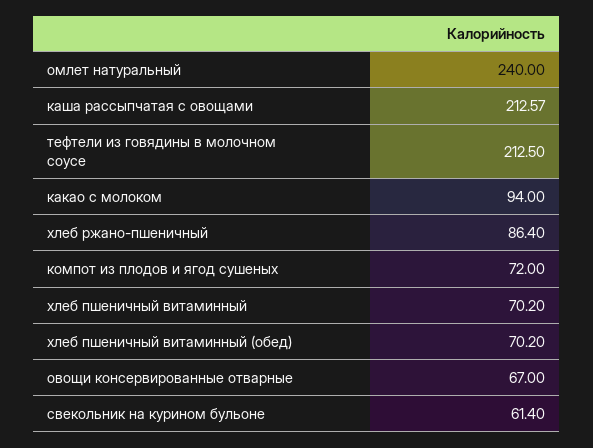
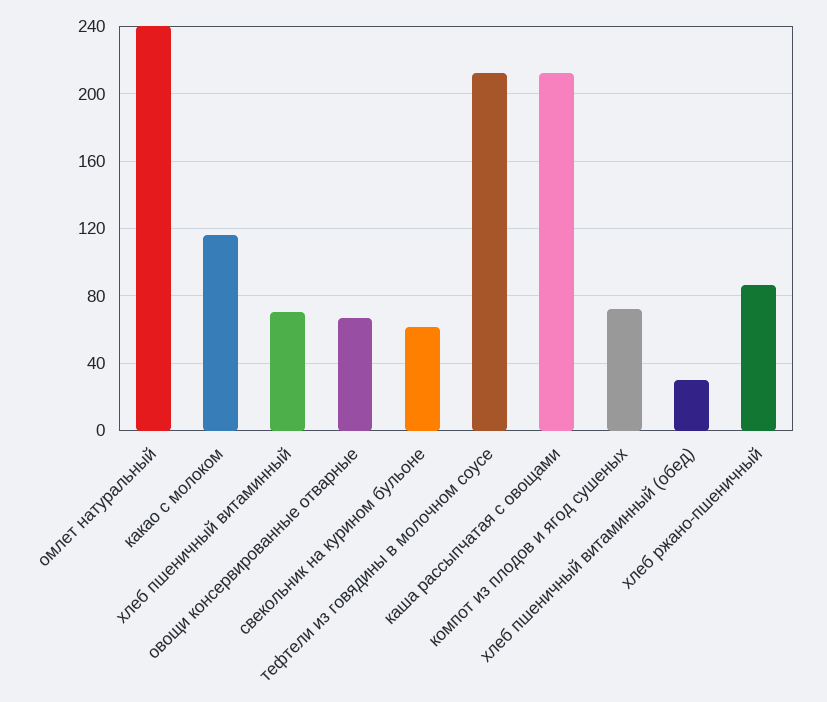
  {
    "омлет натуральный": 240,
    "каша рассыпчатая с овощами": 212.57,
    "тефтели из говядины в молочном соусе": 212.5,
-   "какао с молоком": 94,
+   "какао с молоком": 115,
    "хлеб ржано-пшеничный": 86.4,
    "компот из плодов и ягод сушеных": 72,
    "хлеб пшеничный витаминный": 70.2,
-   "хлеб пшеничный витаминный (обед)": 70.2,
+   "хлеб пшеничный витаминный (обед)": 30,
    "овощи консервированные отварные": 67,
    "свекольник на курином бульоне": 61.4
  }

